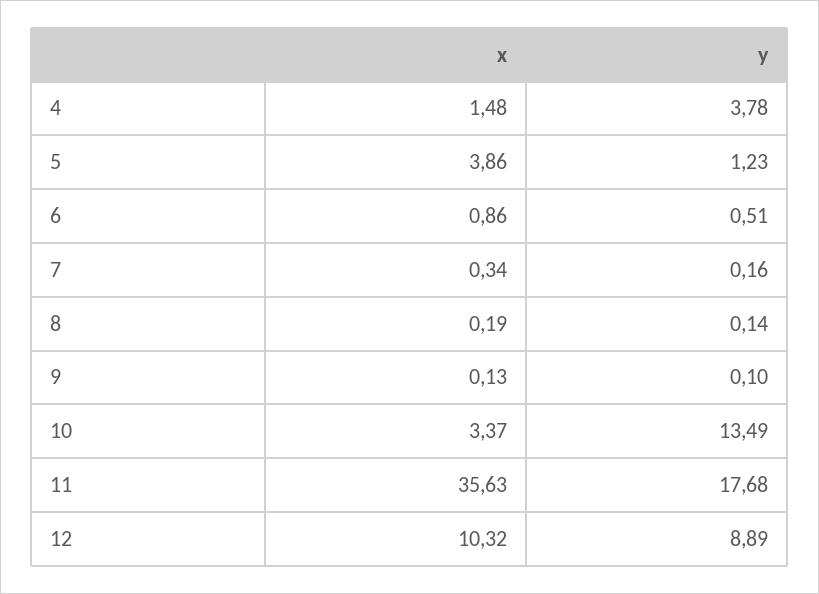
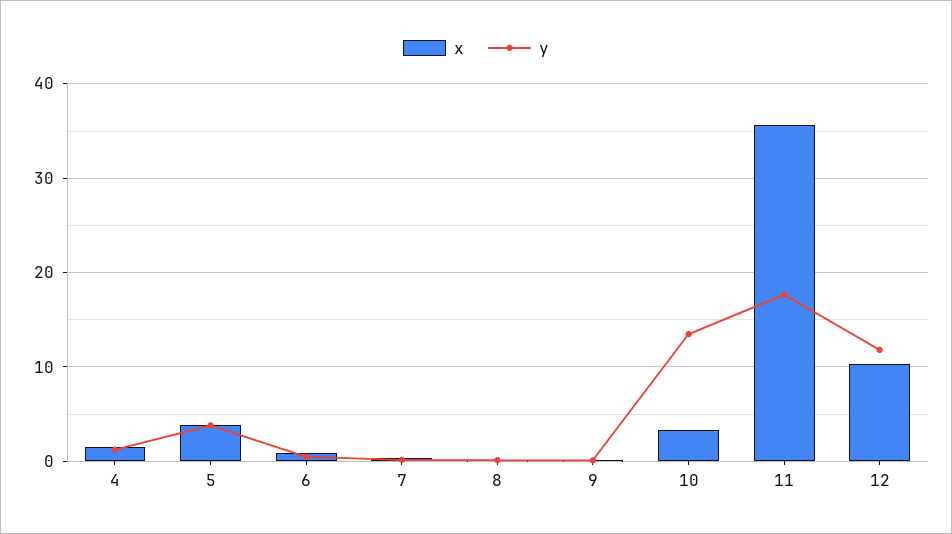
  {
    "x": {
      "4": 1.48,
      "5": 3.86,
      "6": 0.86,
      "7": 0.34,
      "8": 0.19,
      "9": 0.13,
      "10": 3.37,
      "11": 35.63,
      "12": 10.32
    },
    "y": {
-     "4": 3.78,
+     "4": 1,
-     "5": 1.23,
+     "5": 4,
      "6": 0.51,
      "7": 0.16,
      "8": 0.14,
      "9": 0.1,
      "10": 13.49,
      "11": 17.68,
-     "12": 8.89
+     "12": 12
    }
  }

